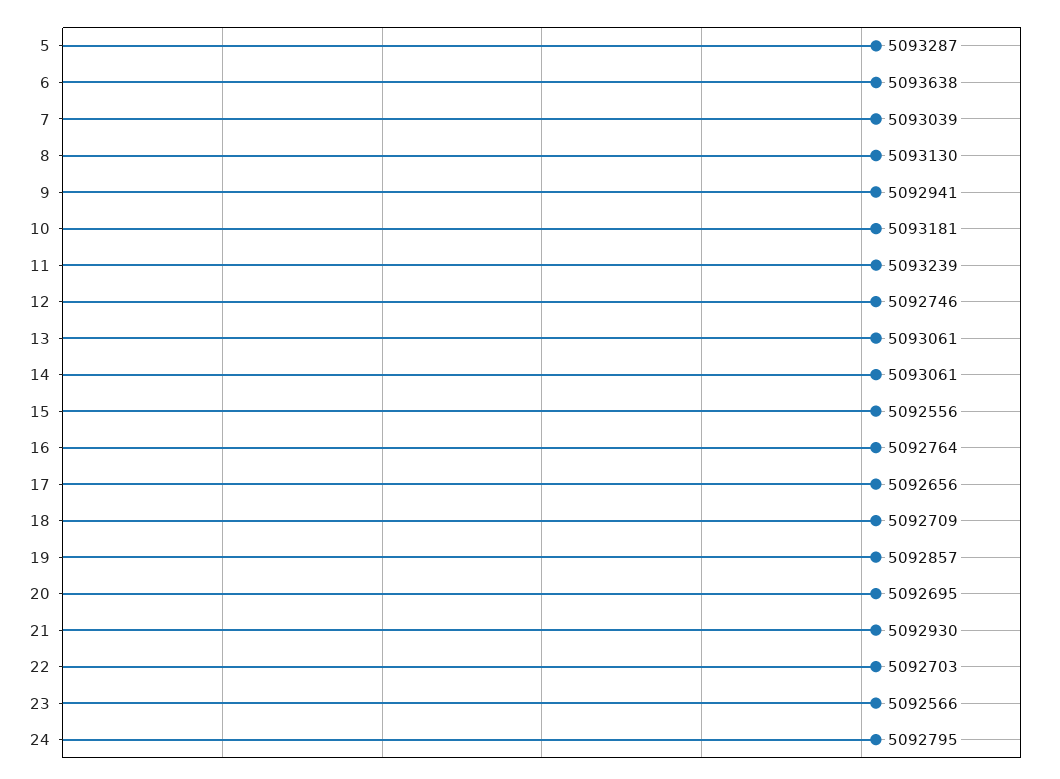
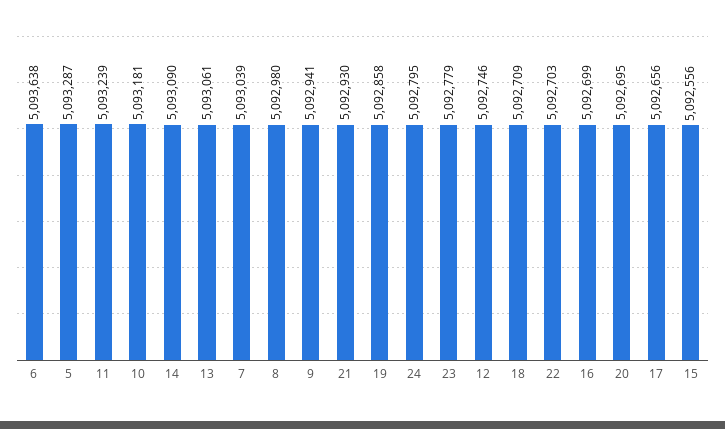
  {
    "5": 5093287,
    "6": 5093638,
    "7": 5093039,
-   "8": 5093130,
+   "8": 5092980,
    "9": 5092941,
    "10": 5093181,
    "11": 5093239,
    "12": 5092746,
    "13": 5093061,
-   "14": 5093061,
+   "14": 5093090,
    "15": 5092556,
-   "16": 5092764,
+   "16": 5092699,
    "17": 5092656,
    "18": 5092709,
-   "19": 5092857,
+   "19": 5092858,
    "20": 5092695,
    "21": 5092930,
    "22": 5092703,
-   "23": 5092566,
+   "23": 5092779,
    "24": 5092795
  }

